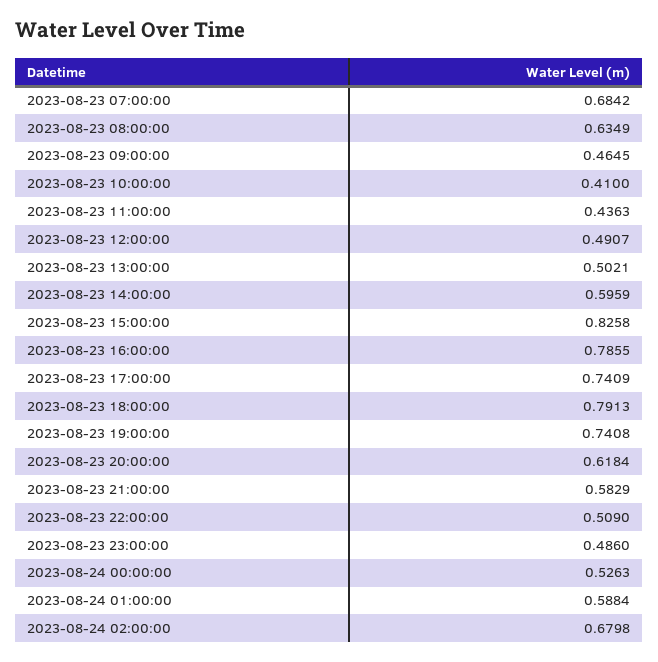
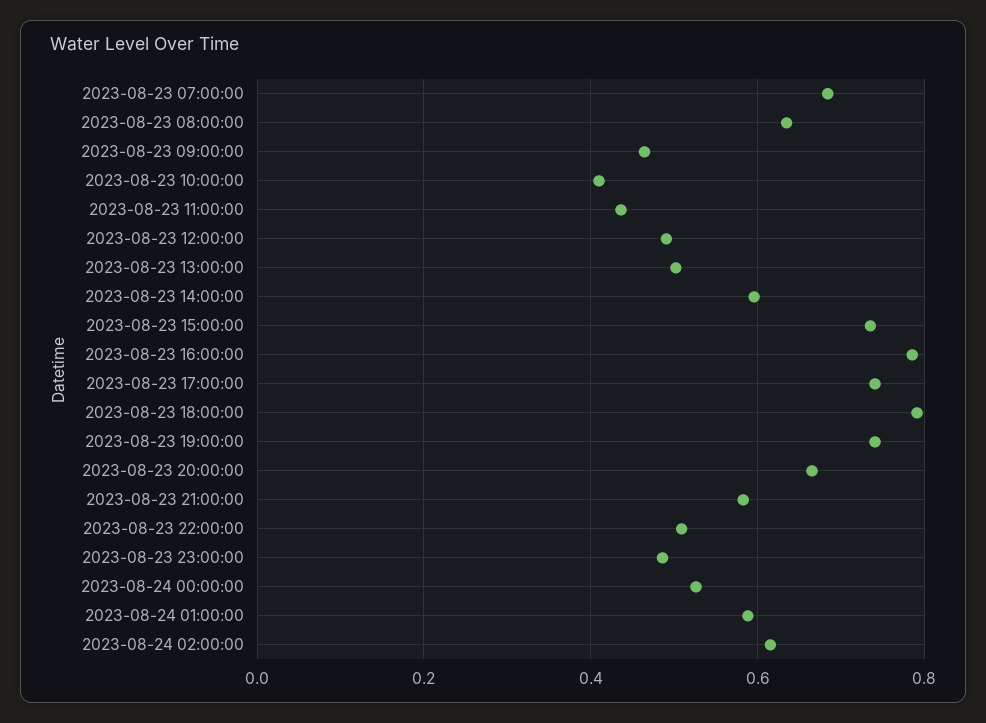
  {
    "2023-08-23 07:00:00": 0.6842,
    "2023-08-23 08:00:00": 0.6349,
    "2023-08-23 09:00:00": 0.4645,
    "2023-08-23 10:00:00": 0.41,
    "2023-08-23 11:00:00": 0.4363,
    "2023-08-23 12:00:00": 0.4907,
    "2023-08-23 13:00:00": 0.5021,
    "2023-08-23 14:00:00": 0.5959,
-   "2023-08-23 15:00:00": 0.8258,
+   "2023-08-23 15:00:00": 0.74,
    "2023-08-23 16:00:00": 0.7855,
    "2023-08-23 17:00:00": 0.7409,
    "2023-08-23 18:00:00": 0.7913,
    "2023-08-23 19:00:00": 0.7408,
-   "2023-08-23 20:00:00": 0.6184,
+   "2023-08-23 20:00:00": 0.66,
    "2023-08-23 21:00:00": 0.5829,
    "2023-08-23 22:00:00": 0.509,
    "2023-08-23 23:00:00": 0.486,
    "2023-08-24 00:00:00": 0.5263,
    "2023-08-24 01:00:00": 0.5884,
-   "2023-08-24 02:00:00": 0.6798
+   "2023-08-24 02:00:00": 0.62
  }

